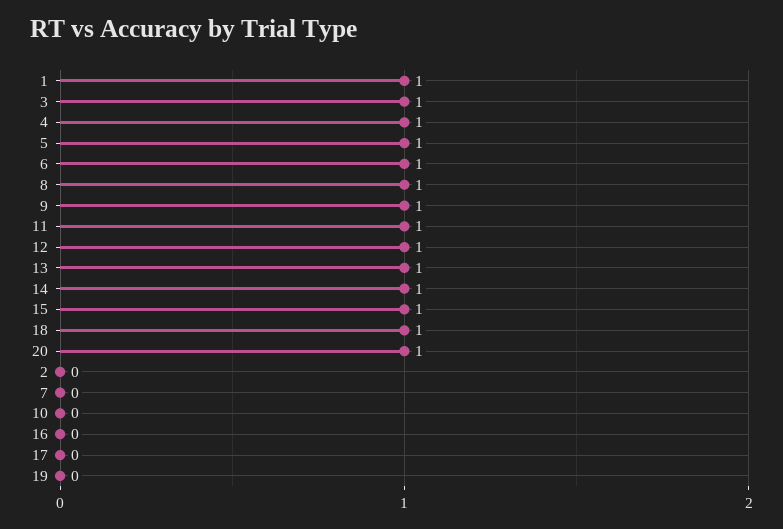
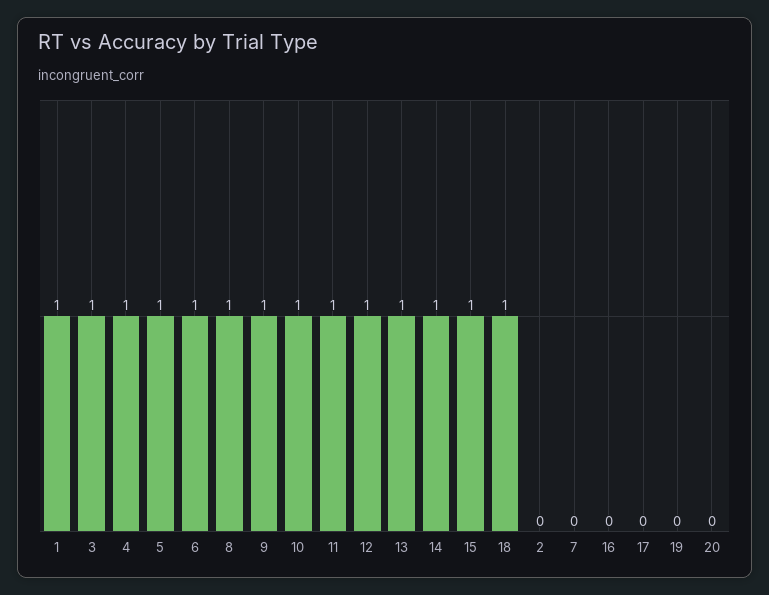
  {
    "1": 1,
    "3": 1,
    "4": 1,
    "5": 1,
    "6": 1,
    "8": 1,
    "9": 1,
    "11": 1,
    "12": 1,
    "13": 1,
    "14": 1,
    "15": 1,
    "18": 1,
-   "20": 1,
+   "20": 0,
    "2": 0,
    "7": 0,
-   "10": 0,
+   "10": 1,
    "16": 0,
    "17": 0,
    "19": 0
  }

